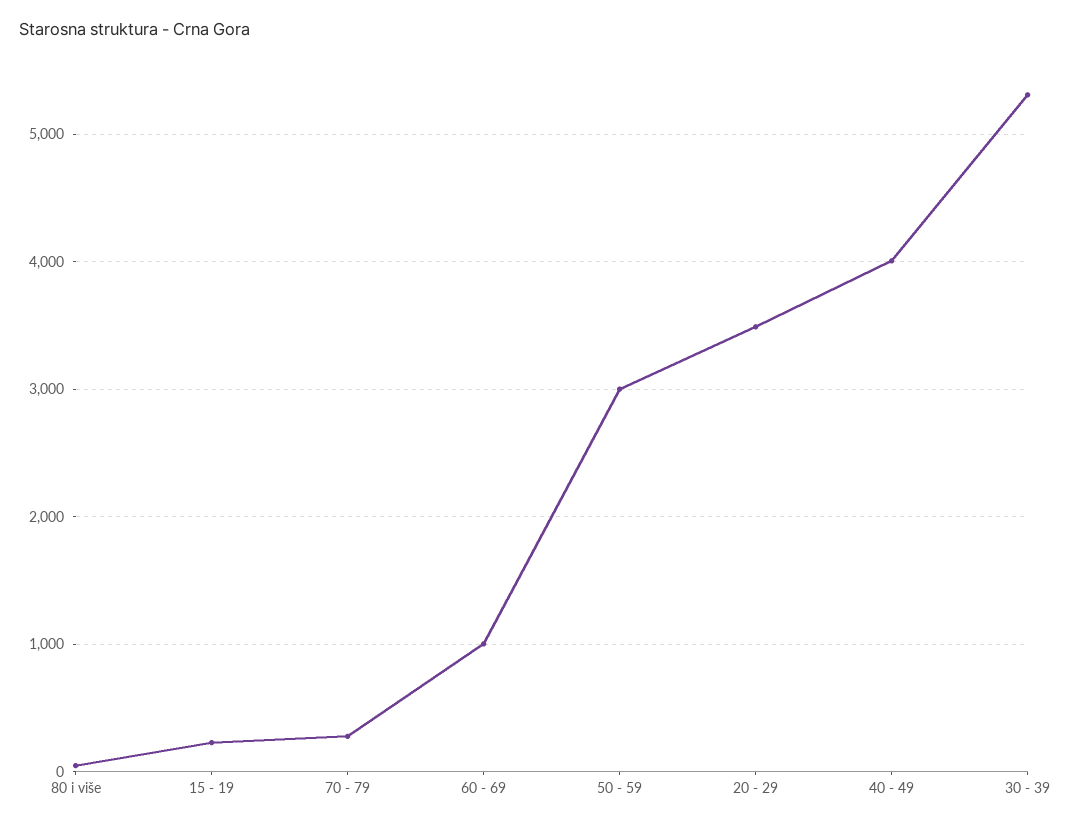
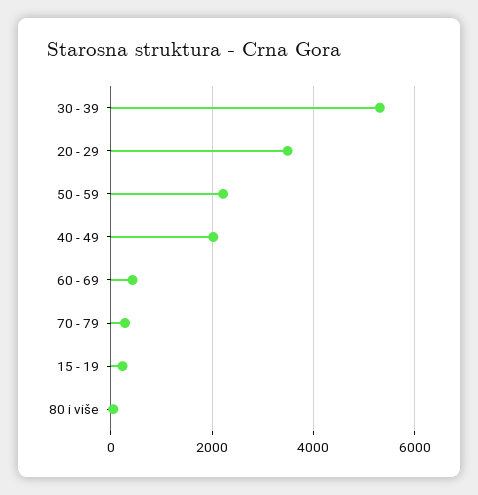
  {
    "80 i više": 0,
    "15 - 19": 200,
    "70 - 79": 300,
-   "60 - 69": 1000,
+   "60 - 69": 400,
-   "50 - 59": 3000,
+   "50 - 59": 2200,
    "20 - 29": 3500,
-   "40 - 49": 4000,
+   "40 - 49": 2000,
    "30 - 39": 5300
  }

